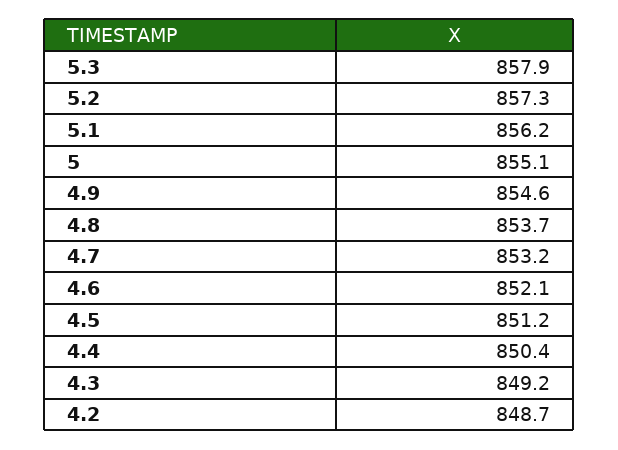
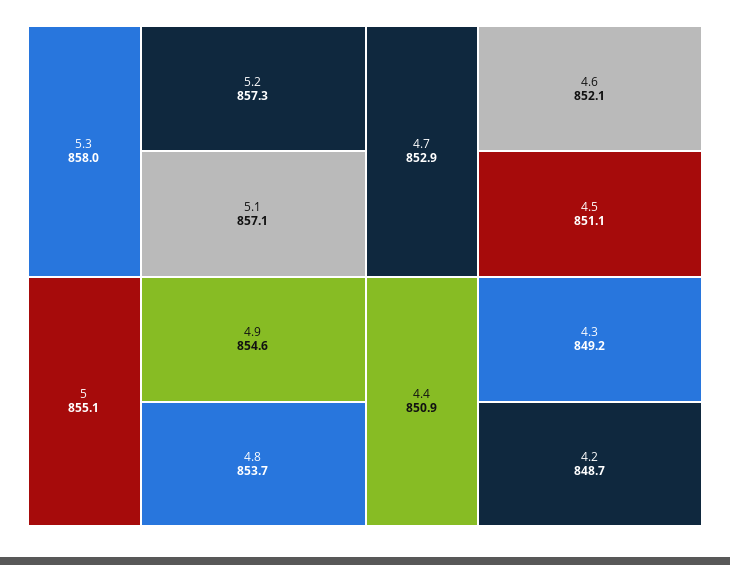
  {
-   "5.3": 857.9,
+   "5.3": 858,
    "5.2": 857.3,
-   "5.1": 856.2,
+   "5.1": 857.1,
    "5": 855.1,
    "4.9": 854.6,
    "4.8": 853.7,
-   "4.7": 853.2,
+   "4.7": 852.9,
    "4.6": 852.1,
-   "4.5": 851.2,
+   "4.5": 851.1,
-   "4.4": 850.4,
+   "4.4": 850.9,
    "4.3": 849.2,
    "4.2": 848.7
  }

